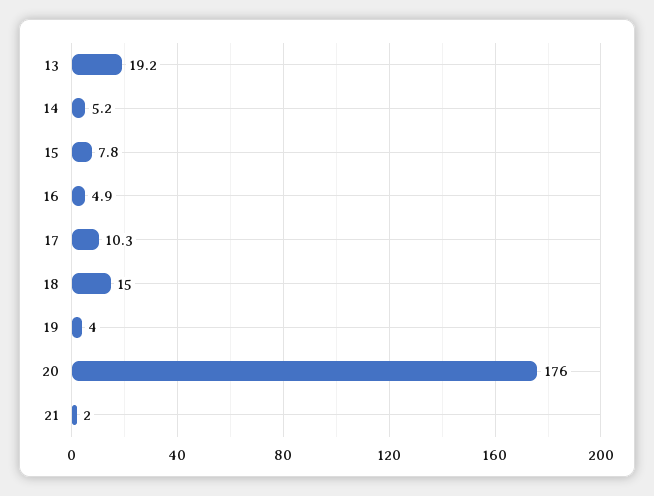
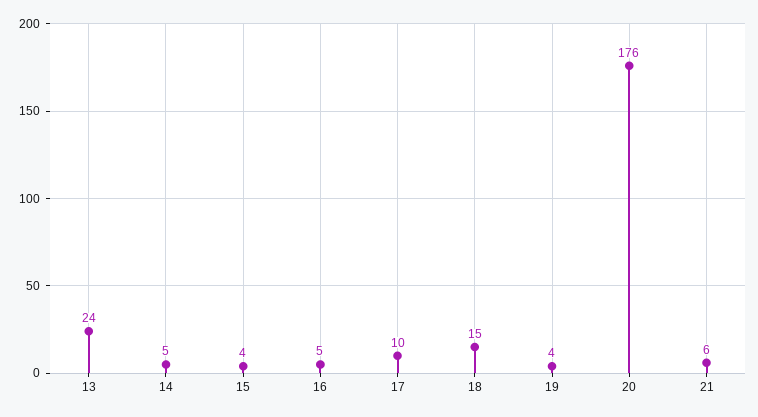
  {
-   "13": 19.2,
+   "13": 24,
    "14": 5.2,
-   "15": 7.8,
+   "15": 4,
    "16": 4.9,
    "17": 10.3,
    "18": 15,
    "19": 4,
    "20": 176,
-   "21": 2
+   "21": 6
  }

